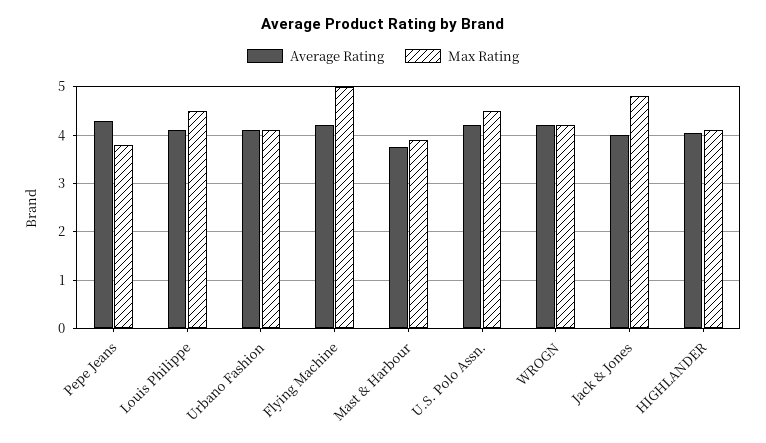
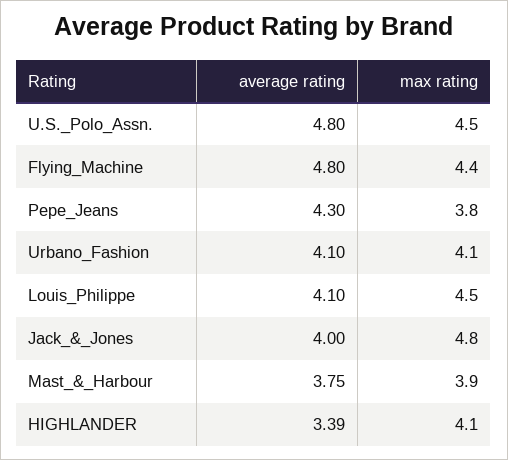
  {
    "Average Rating": {
      "Pepe Jeans": 4.3,
      "Louis Philippe": 4.1,
      "Urbano Fashion": 4.1,
-     "Flying Machine": 4.2,
+     "Flying Machine": 4.8,
      "Mast & Harbour": 3.75,
-     "U.S. Polo Assn.": 4.2,
+     "U.S. Polo Assn.": 4.8,
-     "WROGN": 4.2,
      "Jack & Jones": 4,
-     "HIGHLANDER": 4
+     "HIGHLANDER": 3.39
    },
    "Max Rating": {
      "Pepe Jeans": 3.8,
      "Louis Philippe": 4.5,
      "Urbano Fashion": 4.1,
-     "Flying Machine": 5,
+     "Flying Machine": 4.4,
      "Mast & Harbour": 3.9,
      "U.S. Polo Assn.": 4.5,
-     "WROGN": 4.2,
      "Jack & Jones": 4.8,
      "HIGHLANDER": 4.1
    }
  }

